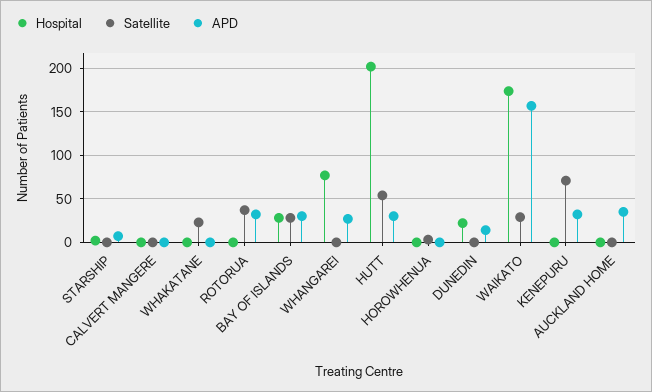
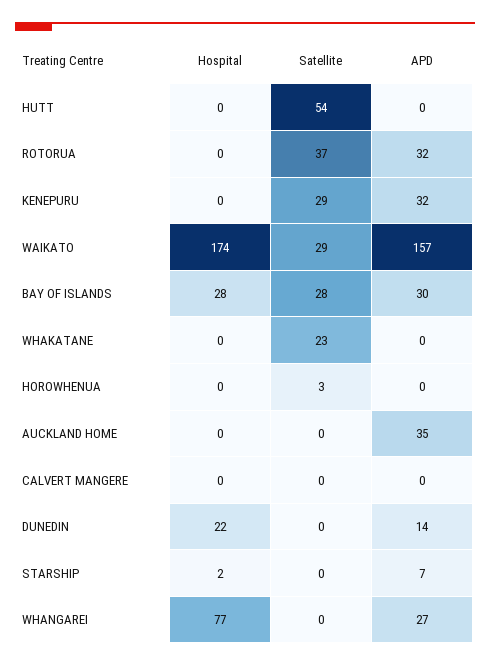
  {
    "Hospital": {
      "STARSHIP": 2,
      "CALVERT MANGERE": 0,
      "WHAKATANE": 0,
      "ROTORUA": 0,
      "BAY OF ISLANDS": 28,
      "WHANGAREI": 77,
-     "HUTT": 200,
+     "HUTT": 0,
      "HOROWHENUA": 0,
      "DUNEDIN": 22,
      "WAIKATO": 174,
      "KENEPURU": 0,
      "AUCKLAND HOME": 0
    },
    "Satellite": {
      "STARSHIP": 0,
      "CALVERT MANGERE": 0,
      "WHAKATANE": 23,
      "ROTORUA": 37,
      "BAY OF ISLANDS": 28,
      "WHANGAREI": 0,
      "HUTT": 54,
      "HOROWHENUA": 3,
      "DUNEDIN": 0,
      "WAIKATO": 29,
-     "KENEPURU": 70,
+     "KENEPURU": 29,
      "AUCKLAND HOME": 0
    },
    "APD": {
      "STARSHIP": 7,
      "CALVERT MANGERE": 0,
      "WHAKATANE": 0,
      "ROTORUA": 32,
      "BAY OF ISLANDS": 30,
      "WHANGAREI": 27,
-     "HUTT": 30,
+     "HUTT": 0,
      "HOROWHENUA": 0,
      "DUNEDIN": 14,
      "WAIKATO": 157,
      "KENEPURU": 32,
      "AUCKLAND HOME": 35
    }
  }

